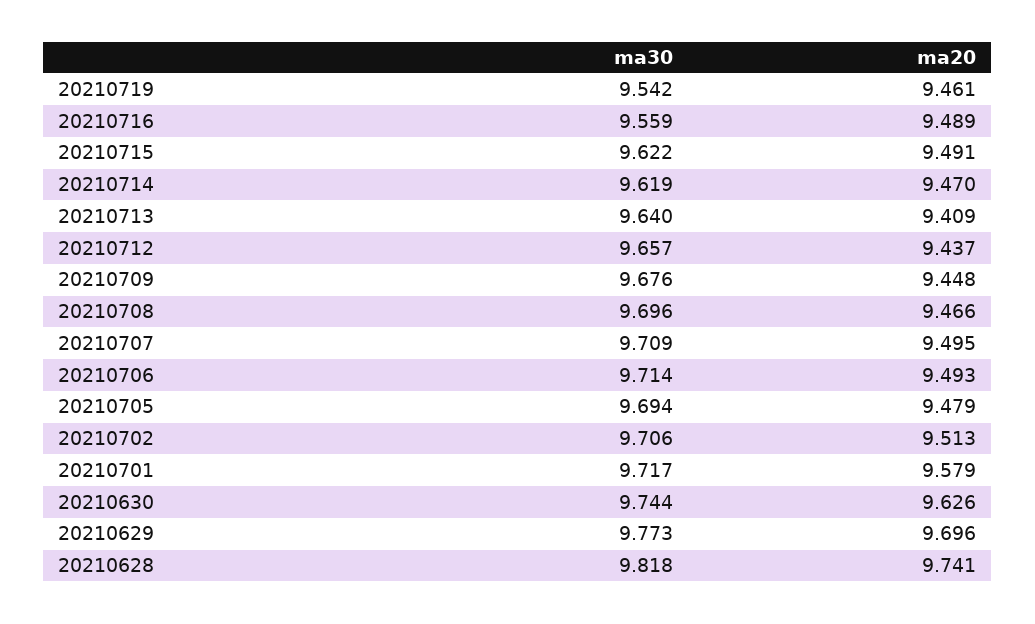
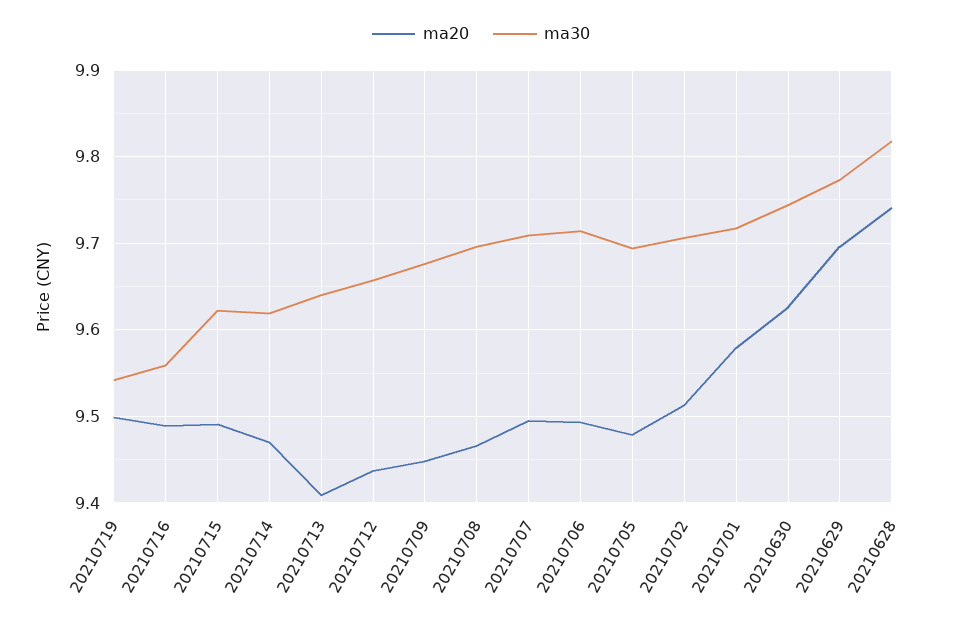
  {
    "ma30": {
      "20210719": 9.542,
      "20210716": 9.559,
      "20210715": 9.622,
      "20210714": 9.619,
      "20210713": 9.64,
      "20210712": 9.657,
      "20210709": 9.676,
      "20210708": 9.696,
      "20210707": 9.709,
      "20210706": 9.714,
      "20210705": 9.694,
      "20210702": 9.706,
      "20210701": 9.717,
      "20210630": 9.744,
      "20210629": 9.773,
      "20210628": 9.818
    },
    "ma20": {
-     "20210719": 9.461,
+     "20210719": 9.5,
      "20210716": 9.489,
      "20210715": 9.491,
      "20210714": 9.47,
      "20210713": 9.409,
      "20210712": 9.437,
      "20210709": 9.448,
      "20210708": 9.466,
      "20210707": 9.495,
      "20210706": 9.493,
      "20210705": 9.479,
      "20210702": 9.513,
      "20210701": 9.579,
      "20210630": 9.626,
      "20210629": 9.696,
      "20210628": 9.741
    }
  }

